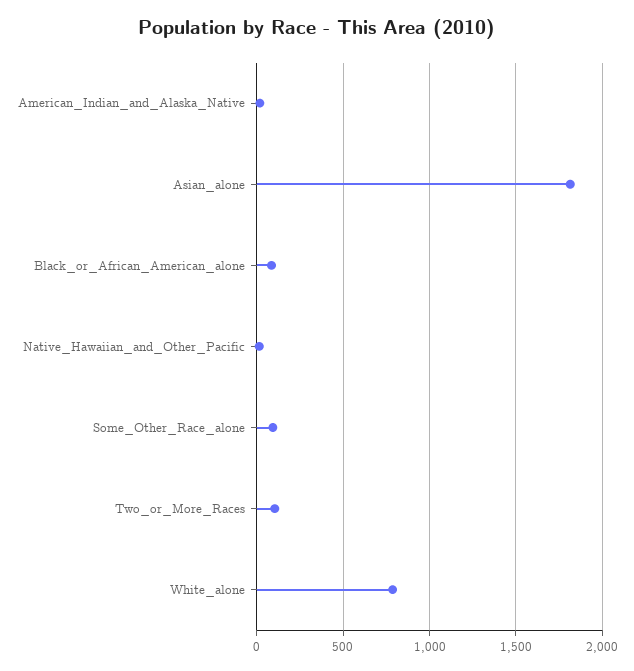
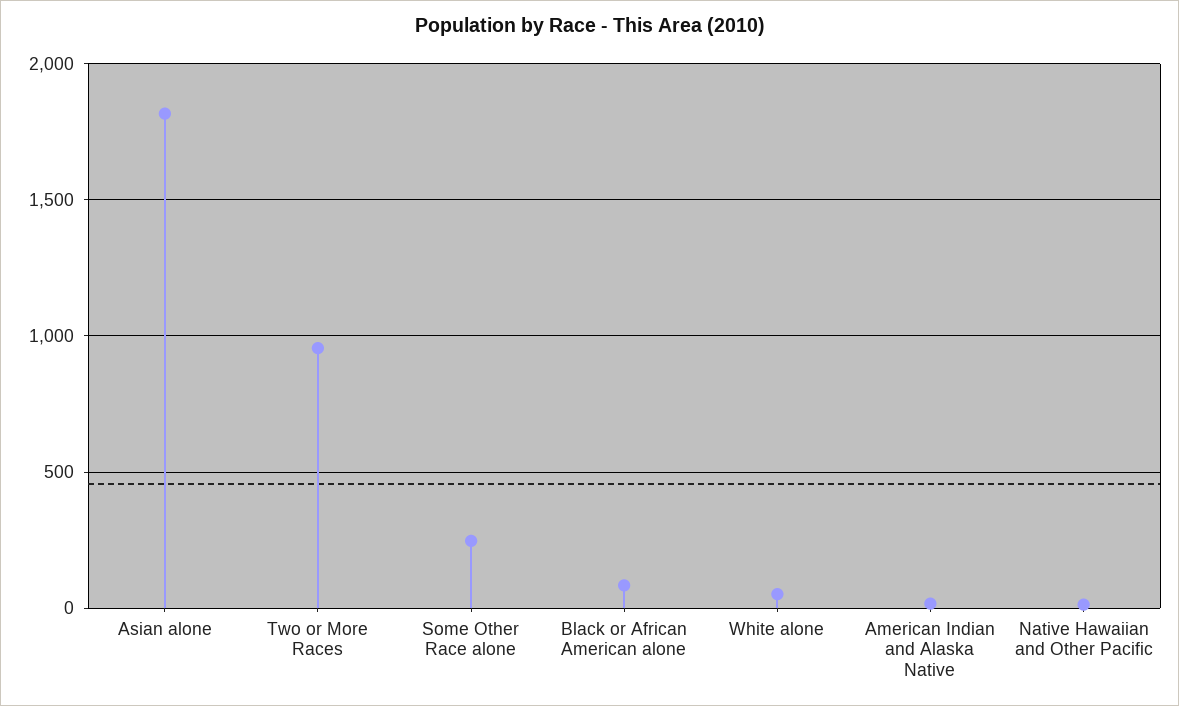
  {
    "American_Indian_and_Alaska_Native": 0,
    "Asian_alone": 1800,
    "Black_or_African_American_alone": 100,
    "Native_Hawaiian_and_Other_Pacific": 0,
-   "Some_Other_Race_alone": 100,
+   "Some_Other_Race_alone": 250,
-   "Two_or_More_Races": 100,
+   "Two_or_More_Races": 950,
-   "White_alone": 800
+   "White_alone": 50
  }

